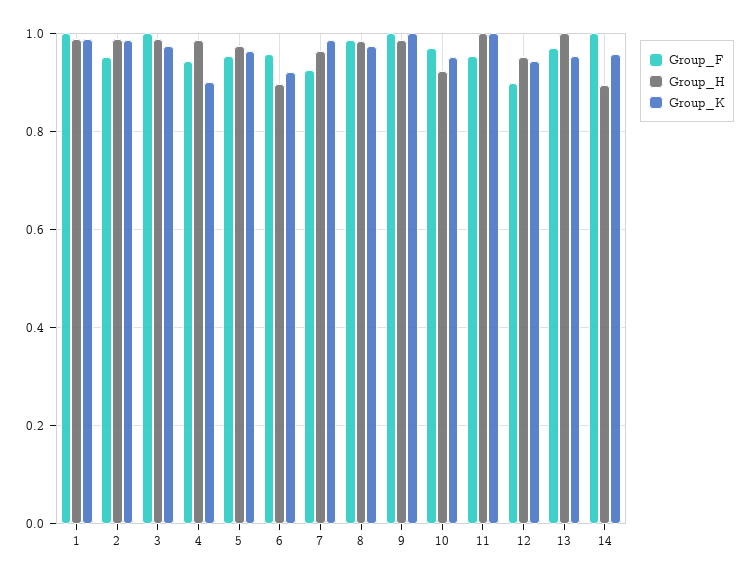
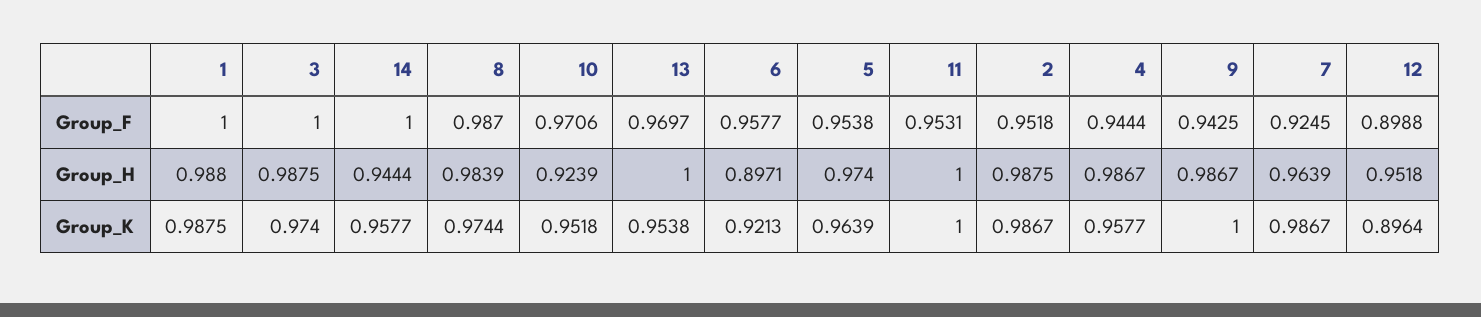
  {
    "Group_F": {
      "1": 1,
      "2": 0.9518,
      "3": 1,
      "4": 0.9444,
      "5": 0.9538,
      "6": 0.9577,
      "7": 0.9245,
      "8": 0.987,
-     "9": 1,
+     "9": 0.9425,
      "10": 0.9706,
      "11": 0.9531,
      "12": 0.8988,
      "13": 0.9697,
      "14": 1
    },
    "Group_H": {
      "1": 0.988,
      "2": 0.9875,
      "3": 0.9875,
      "4": 0.9867,
      "5": 0.974,
      "6": 0.8971,
      "7": 0.9639,
      "8": 0.9839,
      "9": 0.9867,
      "10": 0.9239,
      "11": 1,
      "12": 0.9518,
      "13": 1,
-     "14": 0.9
+     "14": 0.9444
    },
    "Group_K": {
      "1": 0.9875,
      "2": 0.9867,
      "3": 0.974,
-     "4": 0.9,
+     "4": 0.9577,
      "5": 0.9639,
      "6": 0.9213,
      "7": 0.9867,
      "8": 0.9744,
      "9": 1,
      "10": 0.9518,
      "11": 1,
-     "12": 0.94,
+     "12": 0.8964,
      "13": 0.9538,
      "14": 0.9577
    }
  }

